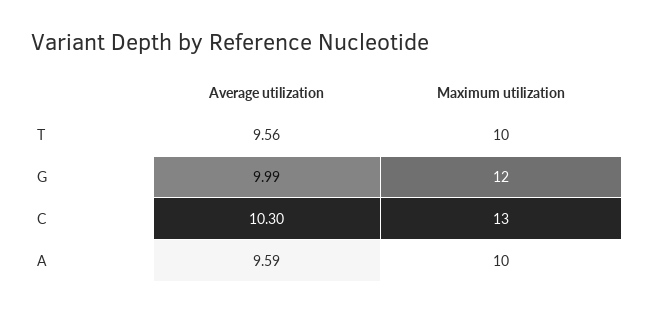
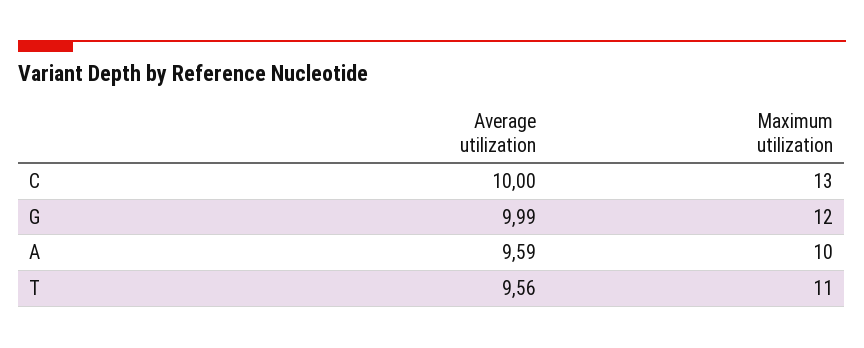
  {
    "Average utilization": {
      "T": 9.56,
      "G": 9.99,
-     "C": 10.3,
+     "C": 10,
      "A": 9.59
    },
    "Maximum utilization": {
-     "T": 10,
+     "T": 11,
      "G": 12,
      "C": 13,
      "A": 10
    }
  }

